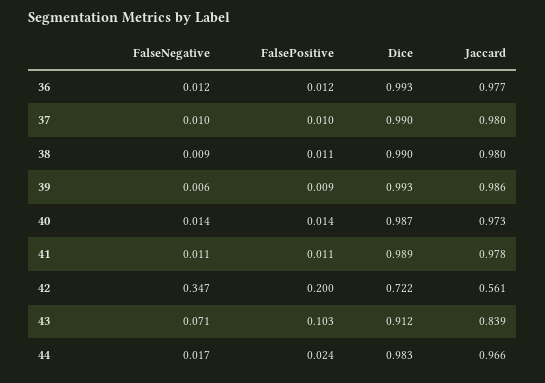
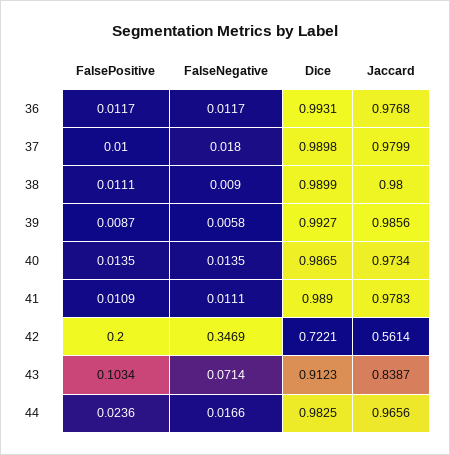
  {
    "FalseNegative": {
      "36": 0.0117,
-     "37": 0.01,
+     "37": 0.018,
      "38": 0.009,
      "39": 0.0058,
      "40": 0.0135,
      "41": 0.0111,
      "42": 0.3469,
      "43": 0.0714,
      "44": 0.0166
    },
    "FalsePositive": {
      "36": 0.0117,
      "37": 0.01,
      "38": 0.0111,
      "39": 0.0087,
      "40": 0.0135,
      "41": 0.0109,
      "42": 0.2,
      "43": 0.1034,
      "44": 0.0236
    },
    "Dice": {
      "36": 0.9931,
      "37": 0.9898,
      "38": 0.9899,
      "39": 0.9927,
      "40": 0.9865,
      "41": 0.989,
      "42": 0.7221,
      "43": 0.9123,
      "44": 0.9825
    },
    "Jaccard": {
      "36": 0.9768,
      "37": 0.9799,
      "38": 0.98,
      "39": 0.9856,
      "40": 0.9734,
      "41": 0.9783,
      "42": 0.5614,
      "43": 0.8387,
      "44": 0.9656
    }
  }

